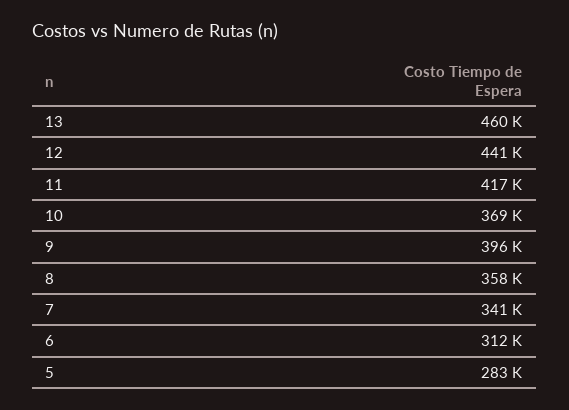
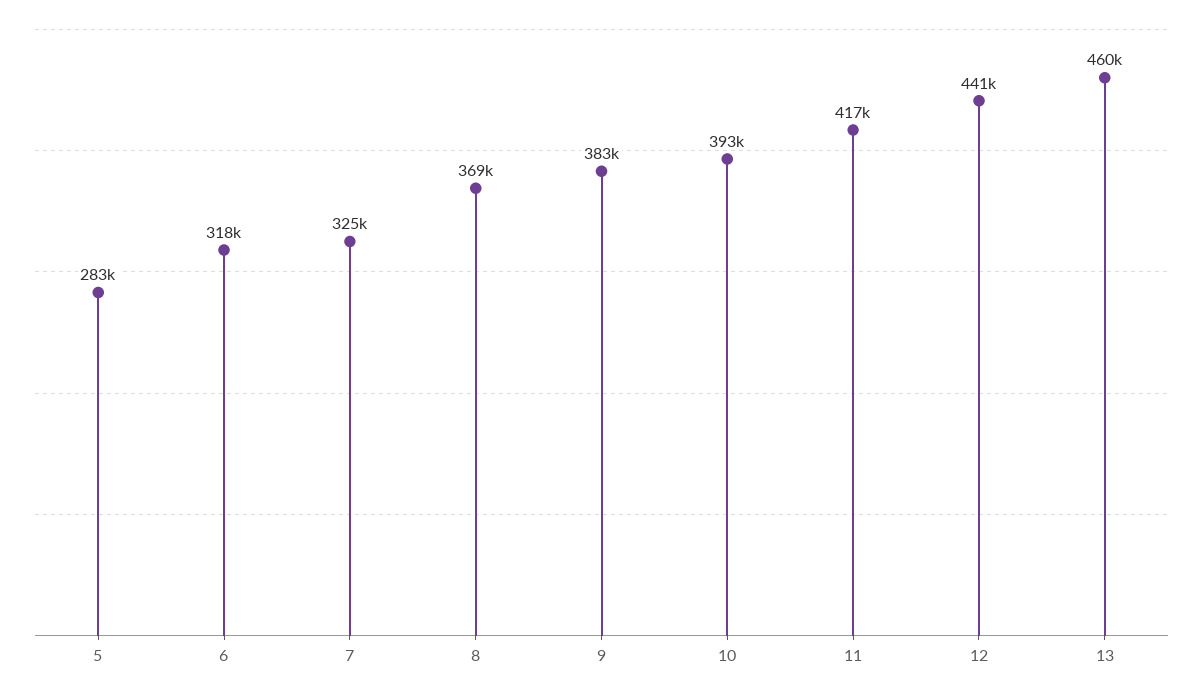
  {
    "13": 460000,
    "12": 441000,
    "11": 417000,
-   "10": 369000,
+   "10": 393000,
-   "9": 396000,
+   "9": 383000,
-   "8": 358000,
+   "8": 369000,
-   "7": 341000,
+   "7": 325000,
-   "6": 312000,
+   "6": 318000,
    "5": 283000
  }

